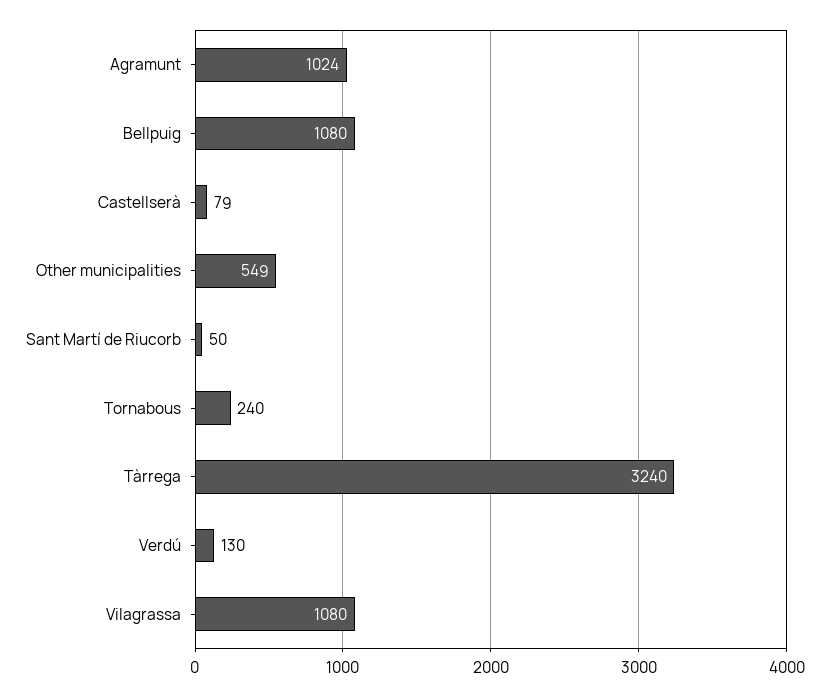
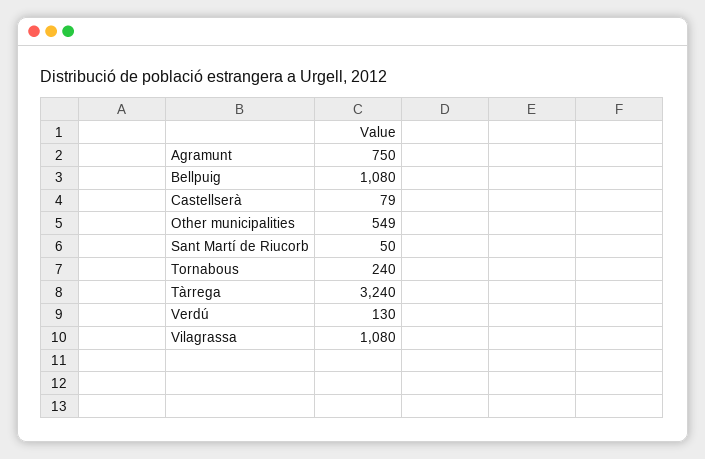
  {
-   "Agramunt": 1024,
+   "Agramunt": 750,
    "Bellpuig": 1080,
    "Castellserà": 79,
    "Other municipalities": 549,
    "Sant Martí de Riucorb": 50,
    "Tornabous": 240,
    "Tàrrega": 3240,
    "Verdú": 130,
    "Vilagrassa": 1080
  }

